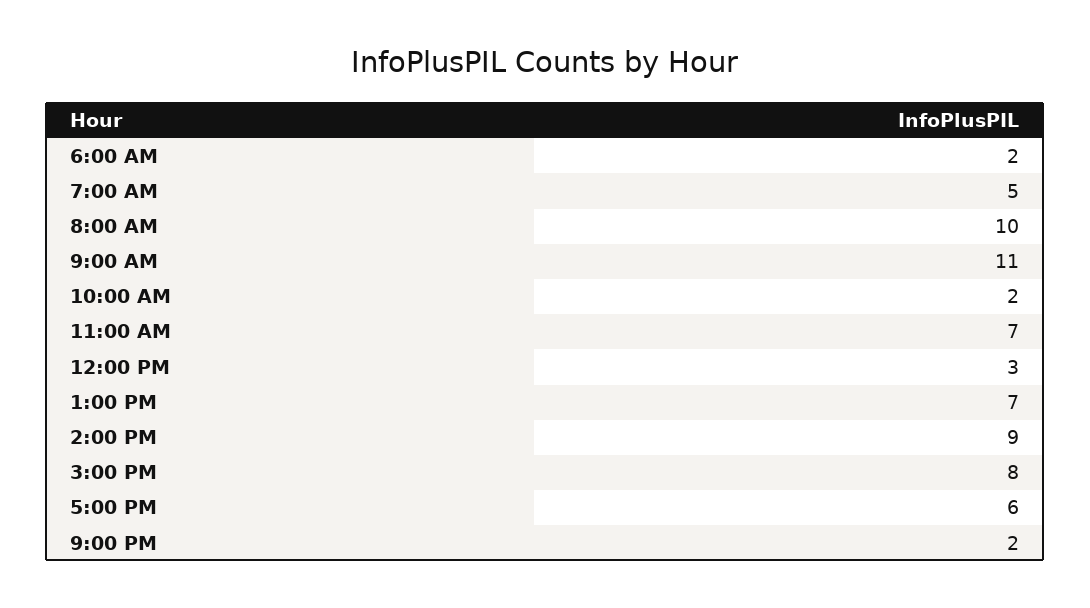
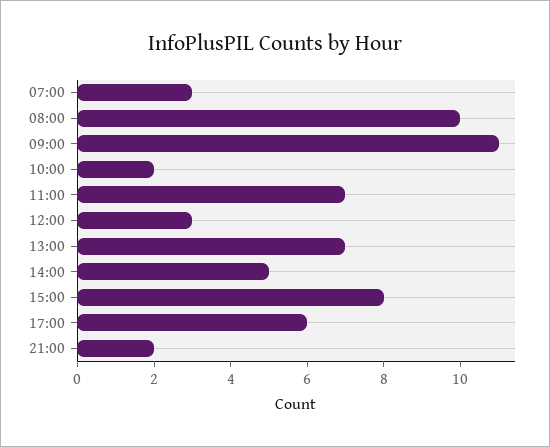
  {
-   "6:00 AM": 2,
-   "7:00 AM": 5,
+   "7:00 AM": 3,
    "8:00 AM": 10,
    "9:00 AM": 11,
    "10:00 AM": 2,
    "11:00 AM": 7,
    "12:00 PM": 3,
    "1:00 PM": 7,
-   "2:00 PM": 9,
+   "2:00 PM": 5,
    "3:00 PM": 8,
    "5:00 PM": 6,
    "9:00 PM": 2
  }

